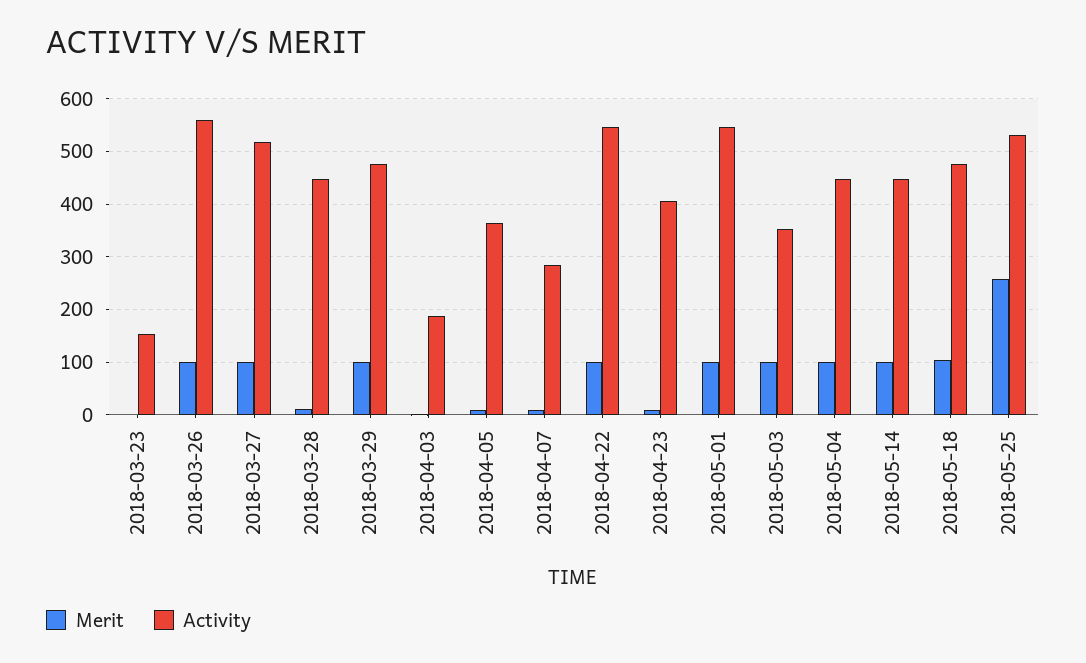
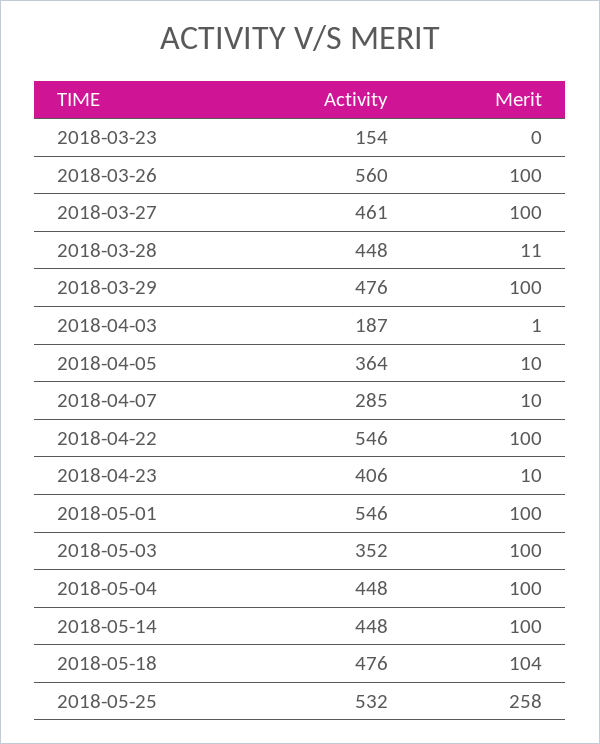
  {
    "Merit": {
      "2018-03-23": 0,
      "2018-03-26": 100,
      "2018-03-27": 100,
      "2018-03-28": 11,
      "2018-03-29": 100,
      "2018-04-03": 1,
      "2018-04-05": 10,
      "2018-04-07": 10,
      "2018-04-22": 100,
      "2018-04-23": 10,
      "2018-05-01": 100,
      "2018-05-03": 100,
      "2018-05-04": 100,
      "2018-05-14": 100,
      "2018-05-18": 104,
      "2018-05-25": 258
    },
    "Activity": {
      "2018-03-23": 154,
      "2018-03-26": 560,
-     "2018-03-27": 520,
+     "2018-03-27": 461,
      "2018-03-28": 448,
      "2018-03-29": 476,
      "2018-04-03": 187,
      "2018-04-05": 364,
      "2018-04-07": 285,
      "2018-04-22": 546,
      "2018-04-23": 406,
      "2018-05-01": 546,
      "2018-05-03": 352,
      "2018-05-04": 448,
      "2018-05-14": 448,
      "2018-05-18": 476,
      "2018-05-25": 532
    }
  }

